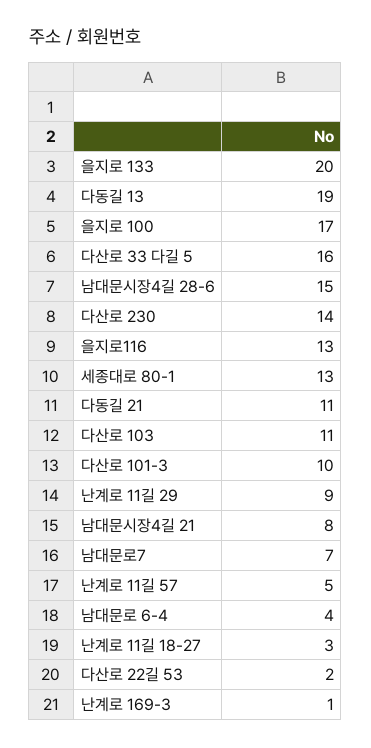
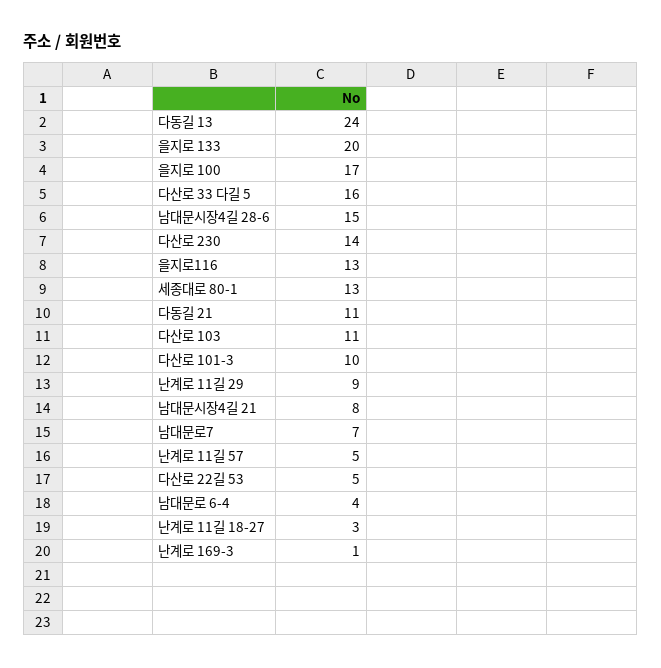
  {
    "을지로 133": 20,
-   "다동길 13": 19,
+   "다동길 13": 24,
    "을지로 100": 17,
    "다산로 33 다길 5": 16,
    "남대문시장4길 28-6": 15,
    "다산로 230": 14,
    "을지로116": 13,
    "세종대로 80-1": 13,
    "다동길 21": 11,
    "다산로 103": 11,
    "다산로 101-3": 10,
    "난계로 11길 29": 9,
    "남대문시장4길 21": 8,
    "남대문로7": 7,
    "난계로 11길 57": 5,
    "남대문로 6-4": 4,
    "난계로 11길 18-27": 3,
-   "다산로 22길 53": 2,
+   "다산로 22길 53": 5,
    "난계로 169-3": 1
  }

